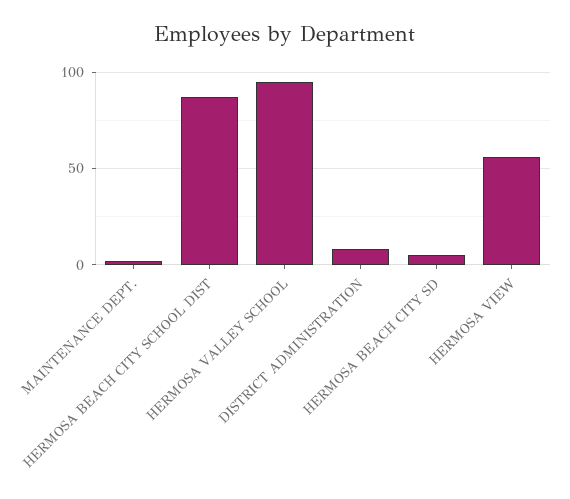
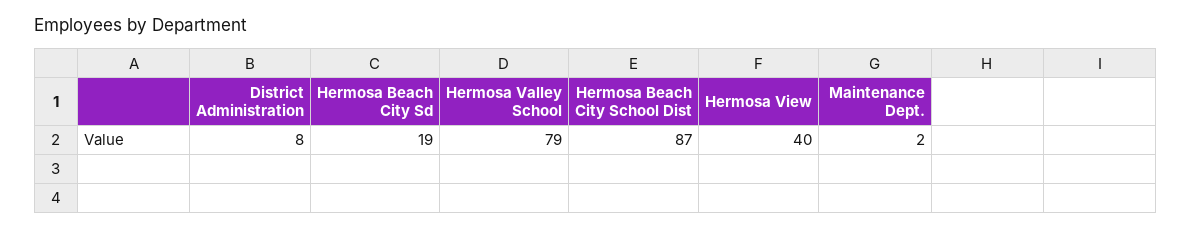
  {
    "MAINTENANCE DEPT.": 2,
    "HERMOSA BEACH CITY SCHOOL DIST": 87,
-   "HERMOSA VALLEY SCHOOL": 95,
+   "HERMOSA VALLEY SCHOOL": 79,
    "DISTRICT ADMINISTRATION": 8,
-   "HERMOSA BEACH CITY SD": 5,
+   "HERMOSA BEACH CITY SD": 19,
-   "HERMOSA VIEW": 55
+   "HERMOSA VIEW": 40
  }

